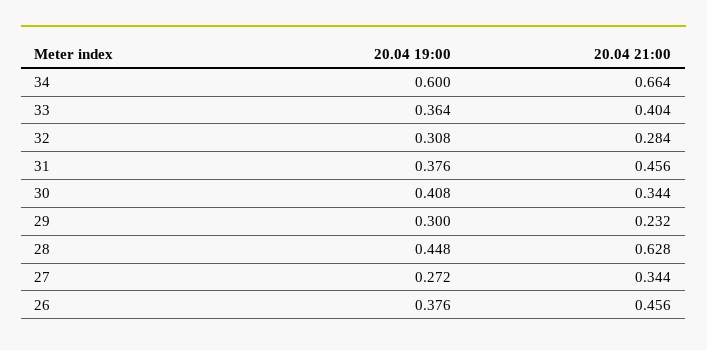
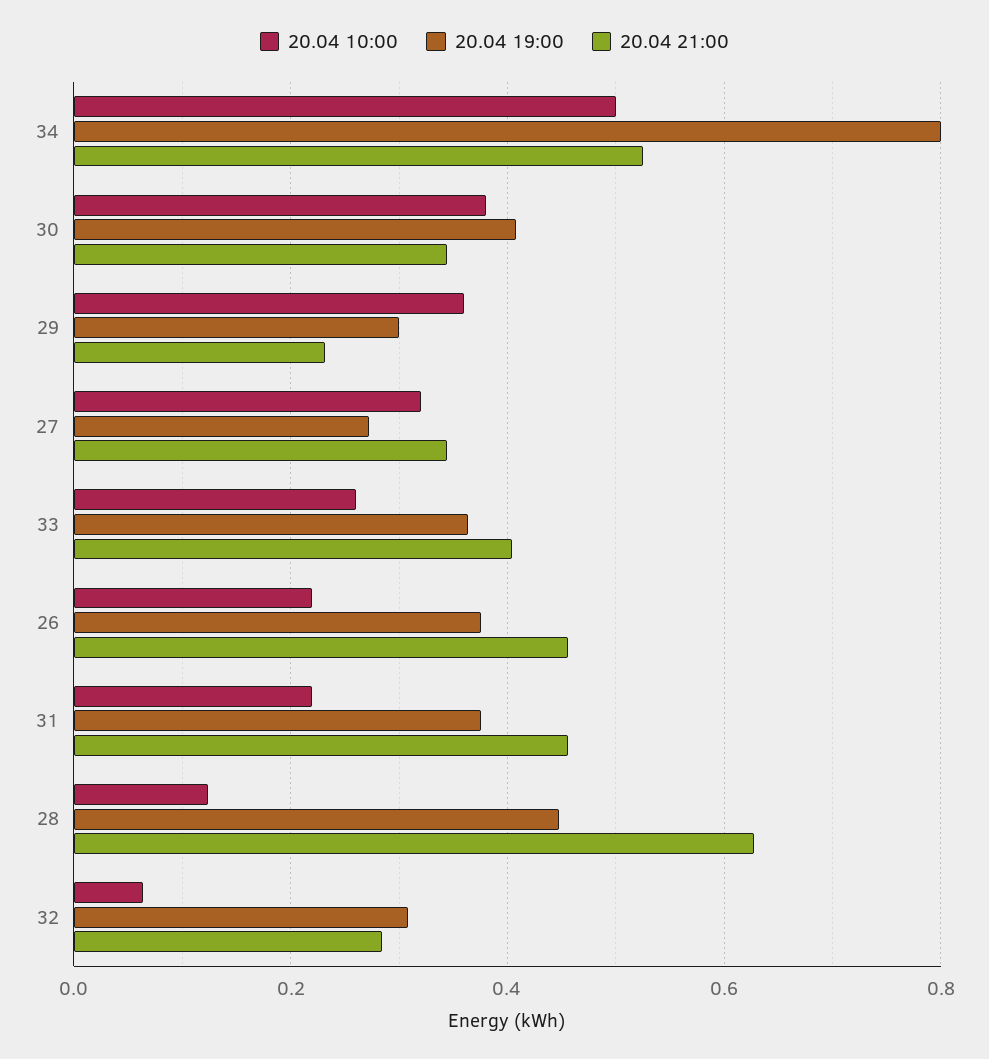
  {
    "20.04 19:00": {
-     "34": 0.6,
+     "34": 0.8,
      "33": 0.364,
      "32": 0.308,
      "31": 0.376,
      "30": 0.408,
      "29": 0.3,
      "28": 0.448,
      "27": 0.272,
      "26": 0.376
    },
    "20.04 21:00": {
-     "34": 0.664,
+     "34": 0.52,
      "33": 0.404,
      "32": 0.284,
      "31": 0.456,
      "30": 0.344,
      "29": 0.232,
      "28": 0.628,
      "27": 0.344,
      "26": 0.456
-   }
+   },
+   "20.04 10:00": {
+     "34": 0.5,
+     "30": 0.38,
+     "29": 0.36,
+     "27": 0.32,
+     "33": 0.26,
+     "26": 0.22,
+     "31": 0.22,
+     "28": 0.12,
+     "32": 0.06
+   }
  }

